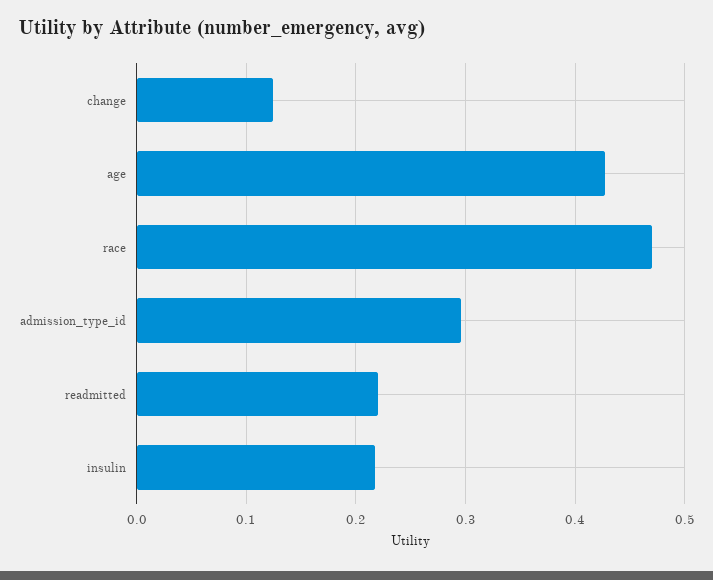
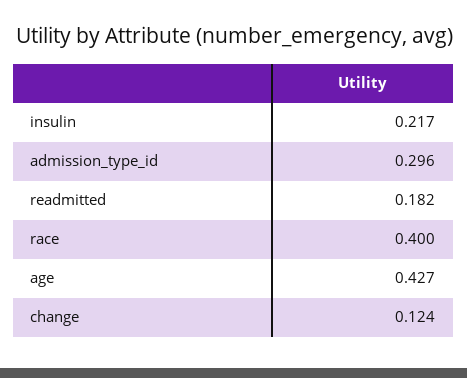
  {
    "change": 0.124,
    "age": 0.427,
-   "race": 0.47,
+   "race": 0.4,
    "admission_type_id": 0.296,
-   "readmitted": 0.22,
+   "readmitted": 0.182,
    "insulin": 0.217
  }

